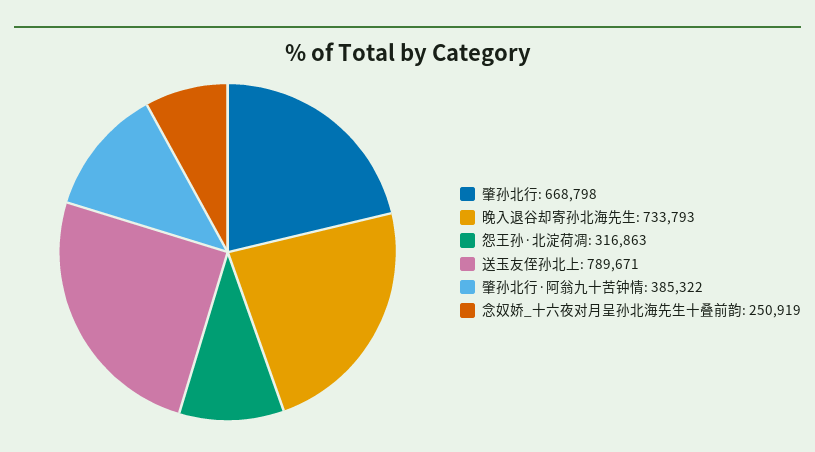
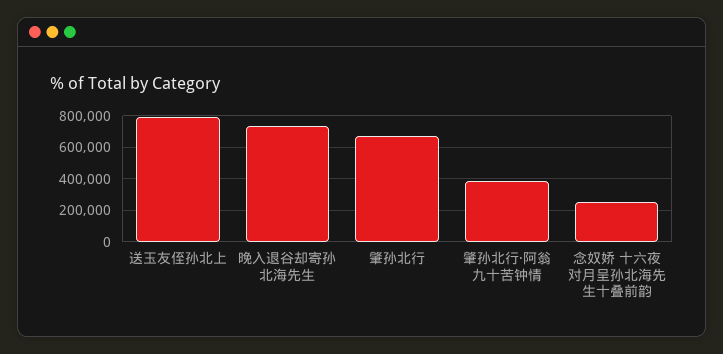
  {
    "肇孙北行": 668798,
    "晚入退谷却寄孙北海先生": 733793,
-   "怨王孙·北淀荷凋": 316863,
    "送玉友侄孙北上": 789671,
    "肇孙北行·阿翁九十苦钟情": 385322,
    "念奴娇_十六夜对月呈孙北海先生十叠前韵": 250919
  }

